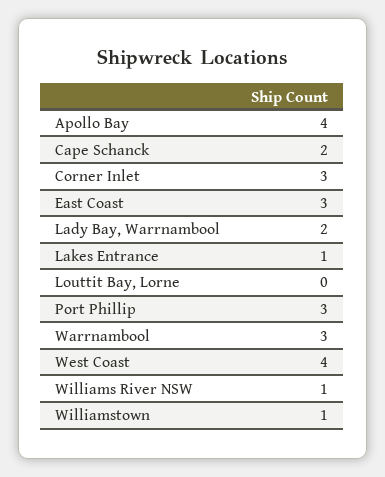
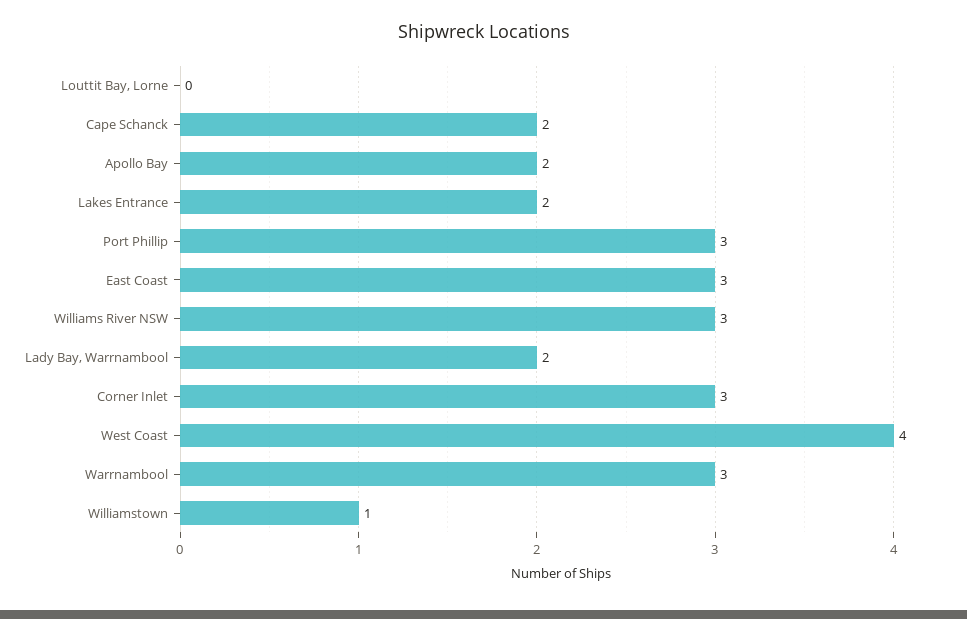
  {
-   "Apollo Bay": 4,
+   "Apollo Bay": 2,
    "Cape Schanck": 2,
    "Corner Inlet": 3,
    "East Coast": 3,
    "Lady Bay, Warrnambool": 2,
-   "Lakes Entrance": 1,
+   "Lakes Entrance": 2,
    "Louttit Bay, Lorne": 0,
    "Port Phillip": 3,
    "Warrnambool": 3,
    "West Coast": 4,
-   "Williams River NSW": 1,
+   "Williams River NSW": 3,
    "Williamstown": 1
  }

